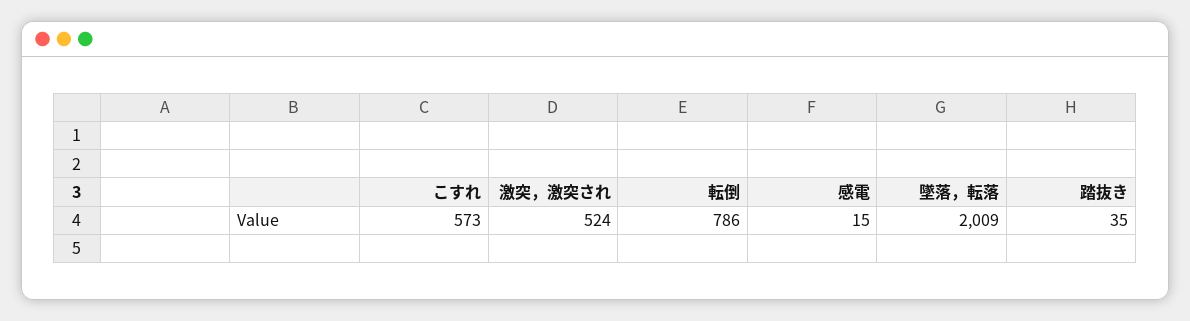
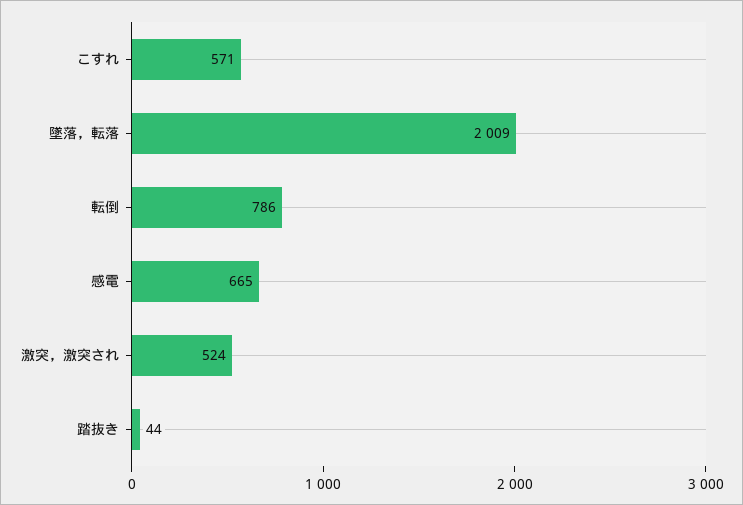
  {
-   "こすれ": 573,
+   "こすれ": 571,
    "激突，激突され": 524,
    "転倒": 786,
-   "感電": 15,
+   "感電": 665,
    "墜落，転落": 2009,
-   "踏抜き": 35
+   "踏抜き": 44
  }

